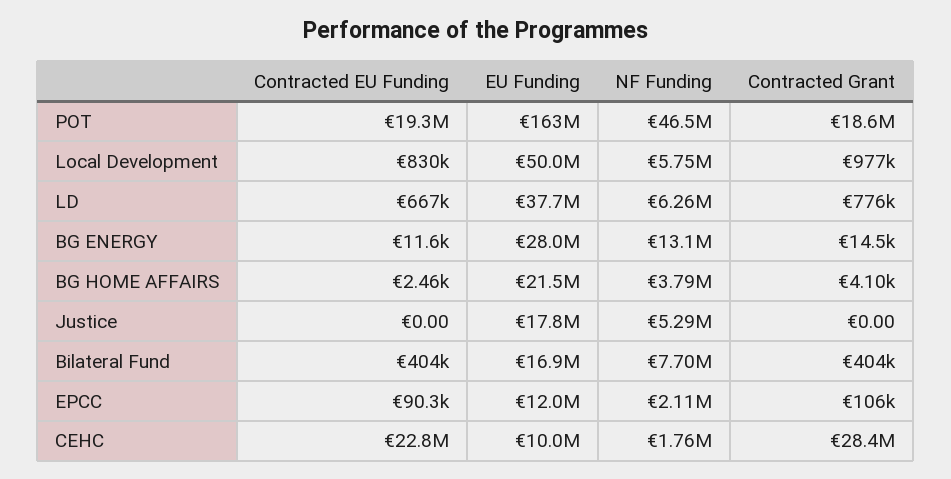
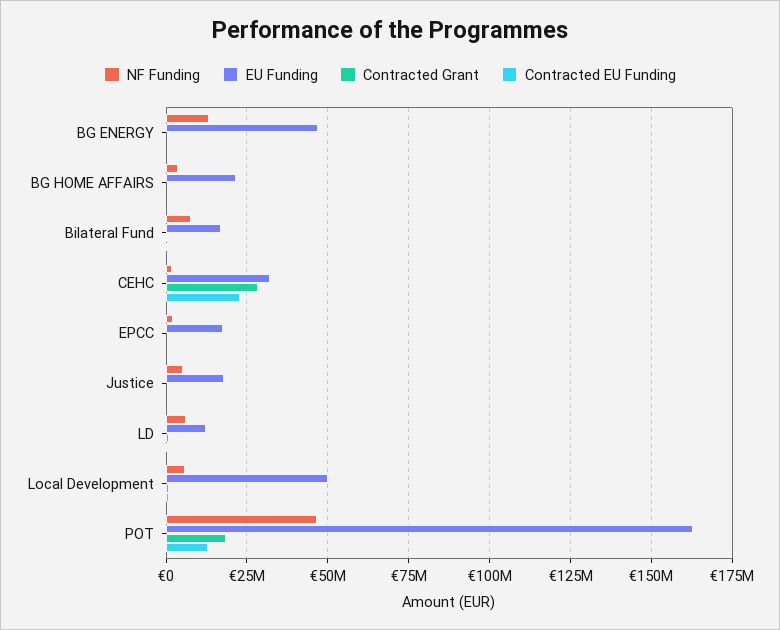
  {
    "Contracted EU Funding": {
-     "POT": 19300000,
+     "POT": 12500000,
      "Local Development": 830000,
      "LD": 667000,
      "BG ENERGY": 11600,
      "BG HOME AFFAIRS": 2460,
      "Justice": 0,
      "Bilateral Fund": 404000,
      "EPCC": 90300,
      "CEHC": 22800000
    },
    "EU Funding": {
      "POT": 163000000,
      "Local Development": 50000000,
-     "LD": 37700000,
+     "LD": 12500000,
-     "BG ENERGY": 28000000,
+     "BG ENERGY": 47500000,
      "BG HOME AFFAIRS": 21500000,
      "Justice": 17800000,
      "Bilateral Fund": 16900000,
-     "EPCC": 12000000,
+     "EPCC": 17500000,
-     "CEHC": 10000000
+     "CEHC": 32500000
    },
    "NF Funding": {
      "POT": 46500000,
      "Local Development": 5750000,
      "LD": 6260000,
      "BG ENERGY": 13100000,
      "BG HOME AFFAIRS": 3790000,
      "Justice": 5290000,
      "Bilateral Fund": 7700000,
      "EPCC": 2110000,
      "CEHC": 1760000
    },
    "Contracted Grant": {
      "POT": 18600000,
      "Local Development": 977000,
      "LD": 776000,
      "BG ENERGY": 14500,
      "BG HOME AFFAIRS": 4100,
      "Justice": 0,
      "Bilateral Fund": 404000,
      "EPCC": 106000,
      "CEHC": 28400000
    }
  }

